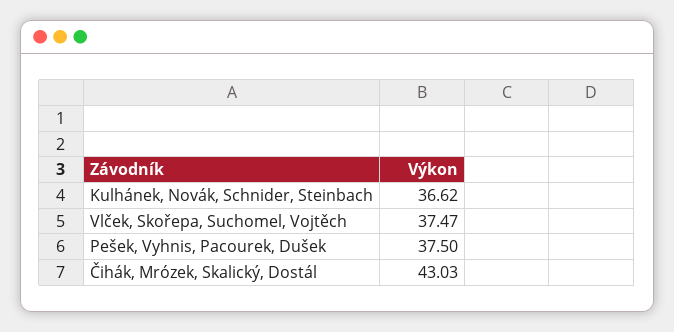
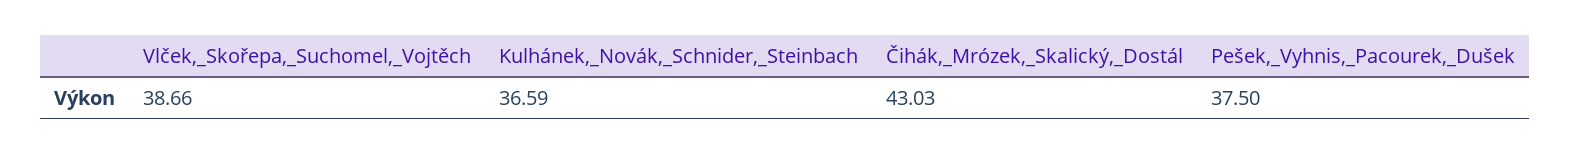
  {
-   "Kulhánek, Novák, Schnider, Steinbach": 36.62,
+   "Kulhánek, Novák, Schnider, Steinbach": 36.59,
-   "Vlček, Skořepa, Suchomel, Vojtěch": 37.47,
+   "Vlček, Skořepa, Suchomel, Vojtěch": 38.66,
    "Pešek, Vyhnis, Pacourek, Dušek": 37.5,
    "Čihák, Mrózek, Skalický, Dostál": 43.03
  }

